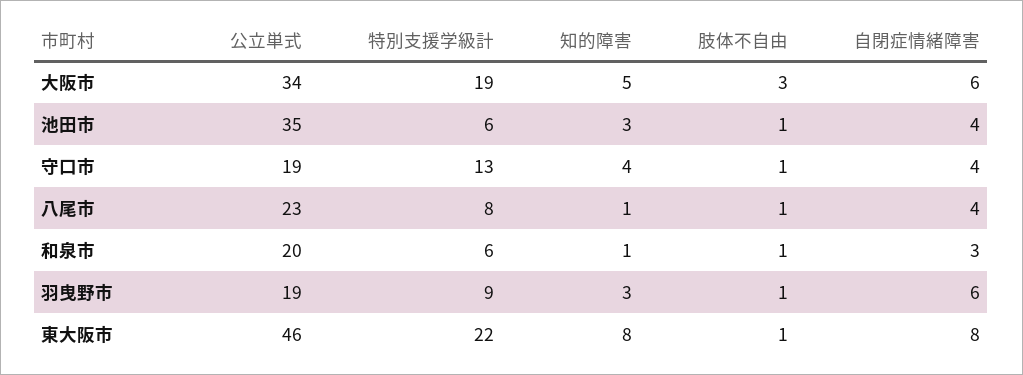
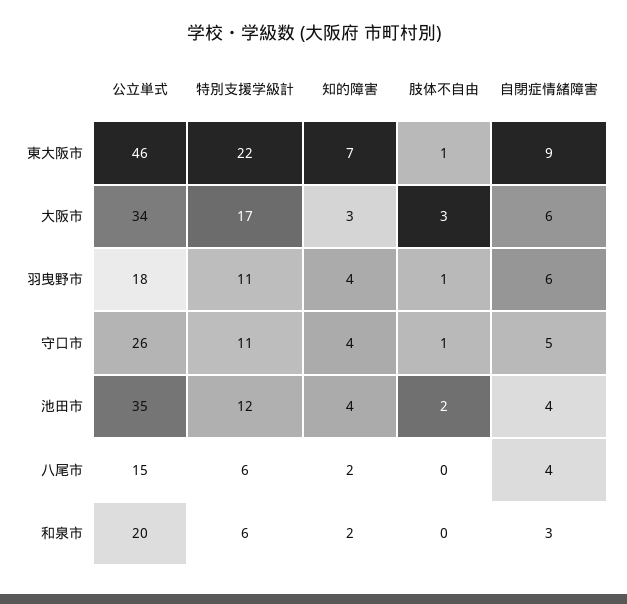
  {
    "公立単式": {
      "大阪市": 34,
      "池田市": 35,
-     "守口市": 19,
+     "守口市": 26,
-     "八尾市": 23,
+     "八尾市": 15,
      "和泉市": 20,
-     "羽曳野市": 19,
+     "羽曳野市": 18,
      "東大阪市": 46
    },
    "特別支援学級計": {
-     "大阪市": 19,
+     "大阪市": 17,
-     "池田市": 6,
+     "池田市": 12,
-     "守口市": 13,
+     "守口市": 11,
-     "八尾市": 8,
+     "八尾市": 6,
      "和泉市": 6,
-     "羽曳野市": 9,
+     "羽曳野市": 11,
      "東大阪市": 22
    },
    "知的障害": {
-     "大阪市": 5,
+     "大阪市": 3,
-     "池田市": 3,
+     "池田市": 4,
      "守口市": 4,
-     "八尾市": 1,
+     "八尾市": 2,
-     "和泉市": 1,
+     "和泉市": 2,
-     "羽曳野市": 3,
+     "羽曳野市": 4,
-     "東大阪市": 8
+     "東大阪市": 7
    },
    "肢体不自由": {
      "大阪市": 3,
-     "池田市": 1,
+     "池田市": 2,
      "守口市": 1,
-     "八尾市": 1,
+     "八尾市": 0,
-     "和泉市": 1,
+     "和泉市": 0,
      "羽曳野市": 1,
      "東大阪市": 1
    },
    "自閉症情緒障害": {
      "大阪市": 6,
      "池田市": 4,
-     "守口市": 4,
+     "守口市": 5,
      "八尾市": 4,
      "和泉市": 3,
      "羽曳野市": 6,
-     "東大阪市": 8
+     "東大阪市": 9
    }
  }

